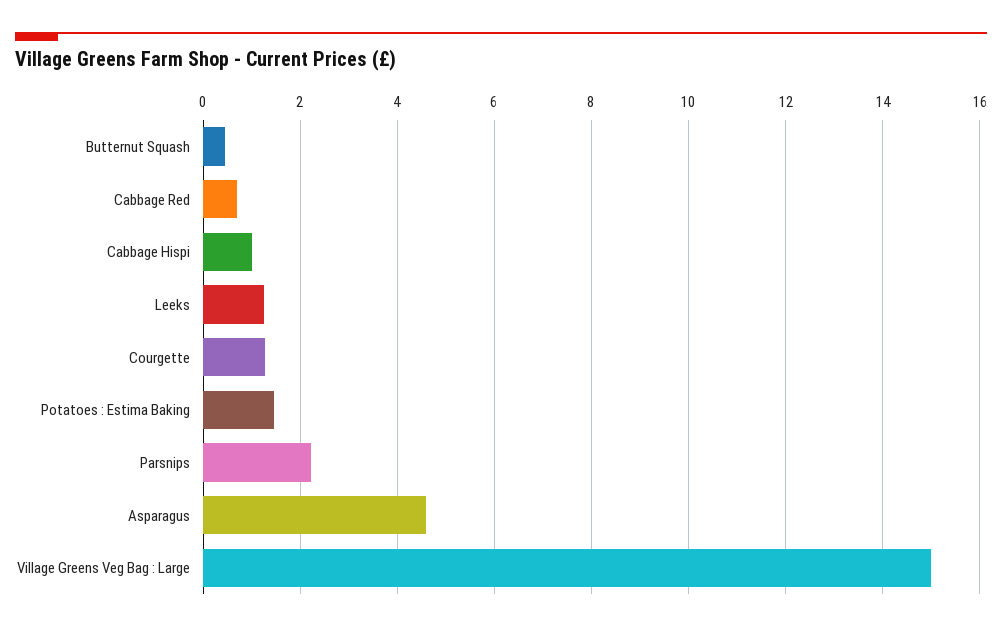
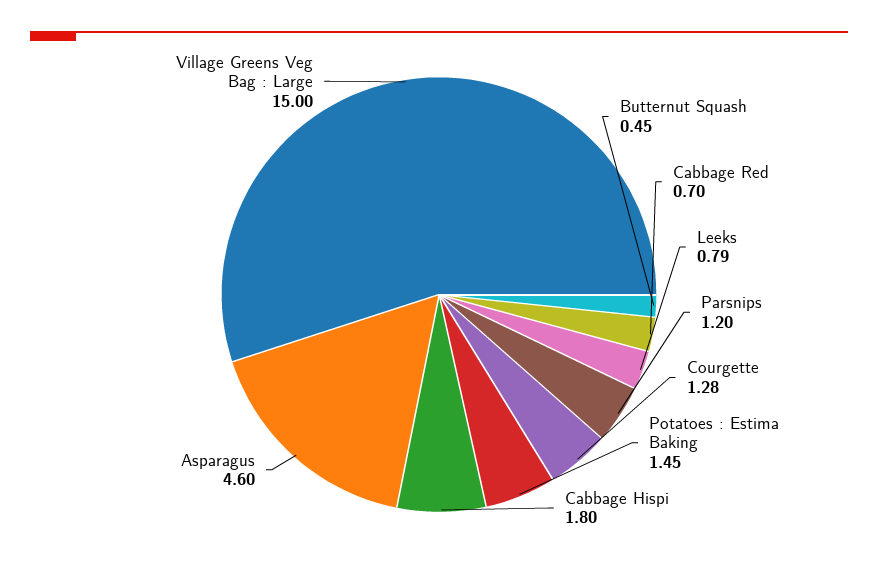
  {
    "Butternut Squash": 0.45,
    "Cabbage Red": 0.7,
-   "Cabbage Hispi": 1,
+   "Cabbage Hispi": 1.8,
-   "Leeks": 1.2,
+   "Leeks": 0.79,
    "Courgette": 1.28,
    "Potatoes : Estima Baking": 1.45,
-   "Parsnips": 2.2,
+   "Parsnips": 1.2,
    "Asparagus": 4.6,
    "Village Greens Veg Bag : Large": 15
  }

